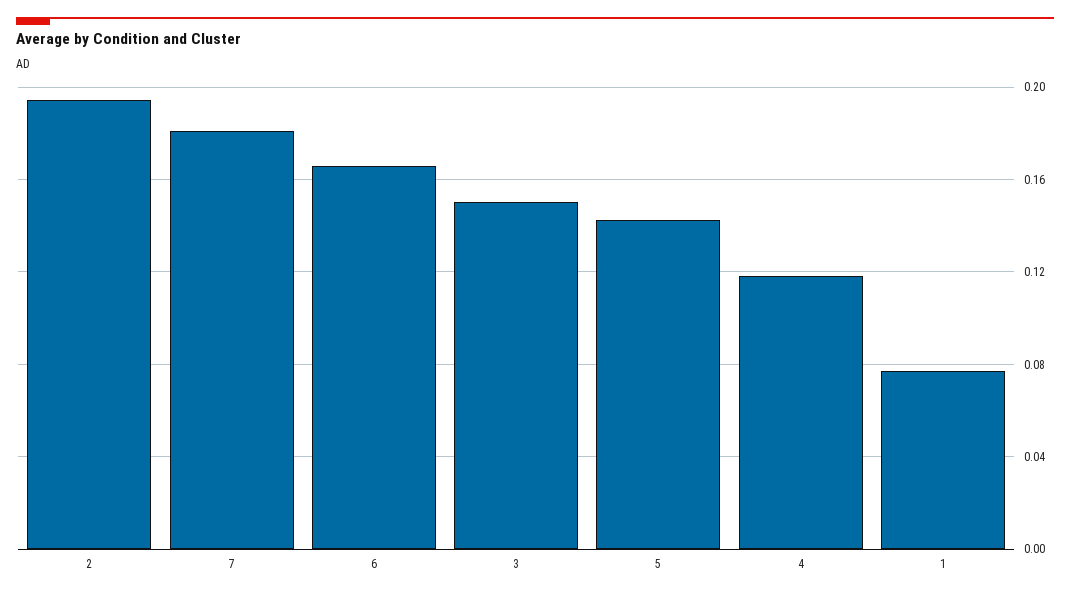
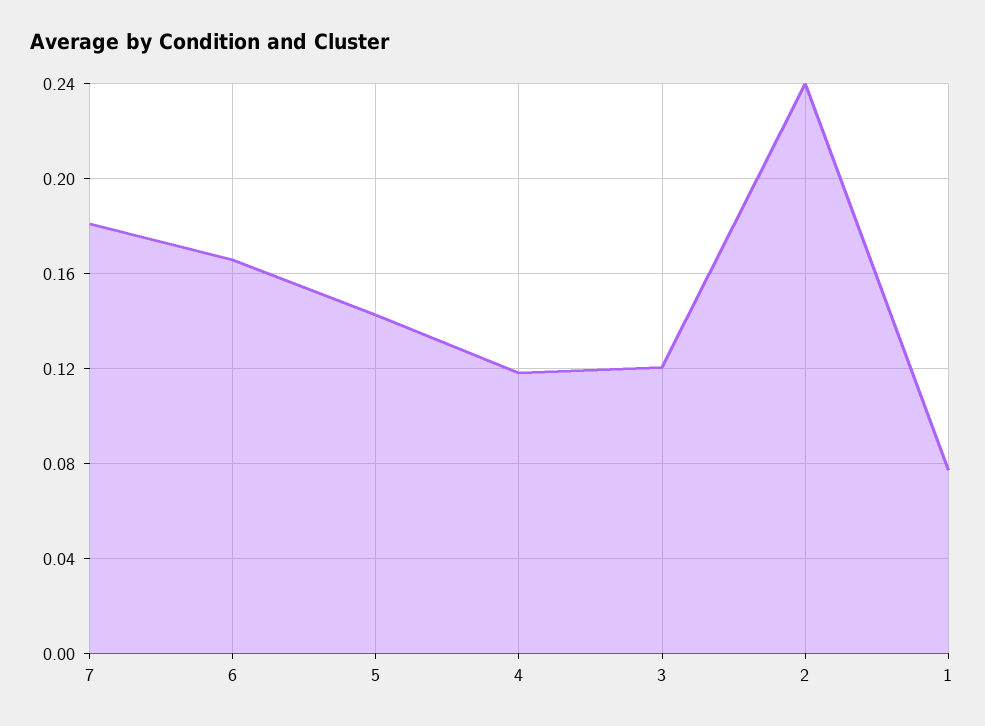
  {
-   "2": 0.195,
+   "2": 0.24,
    "7": 0.18,
    "6": 0.165,
-   "3": 0.15,
+   "3": 0.12,
    "5": 0.145,
    "4": 0.12,
    "1": 0.075
  }

